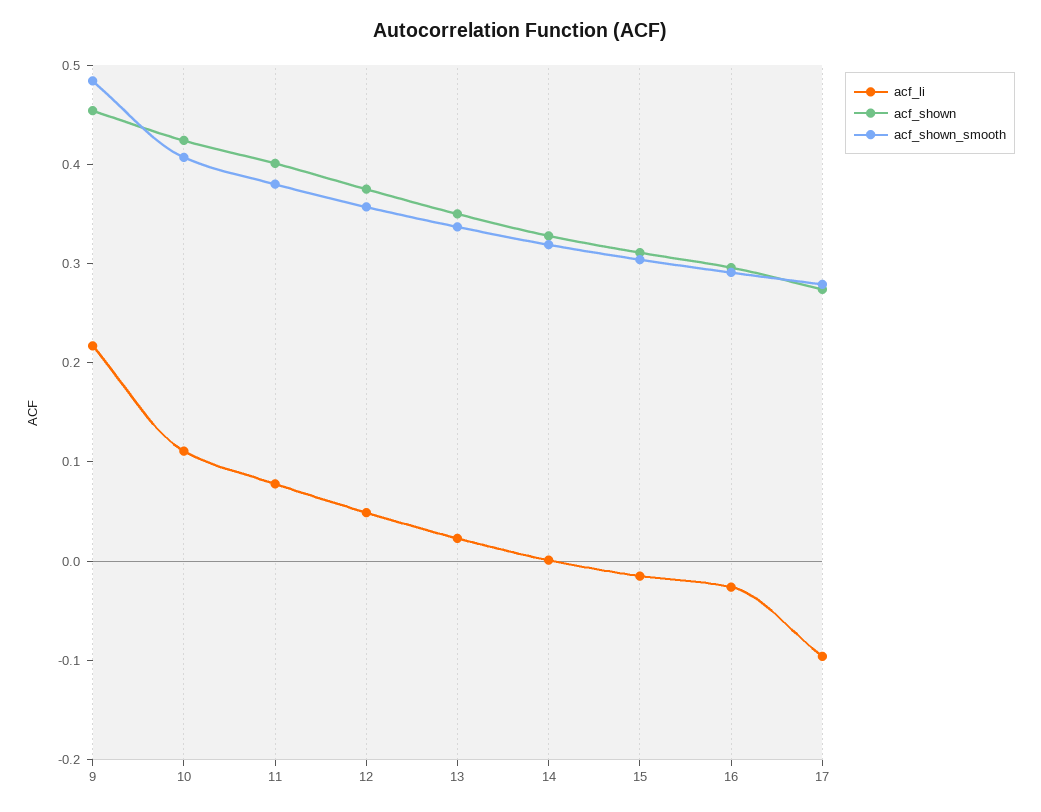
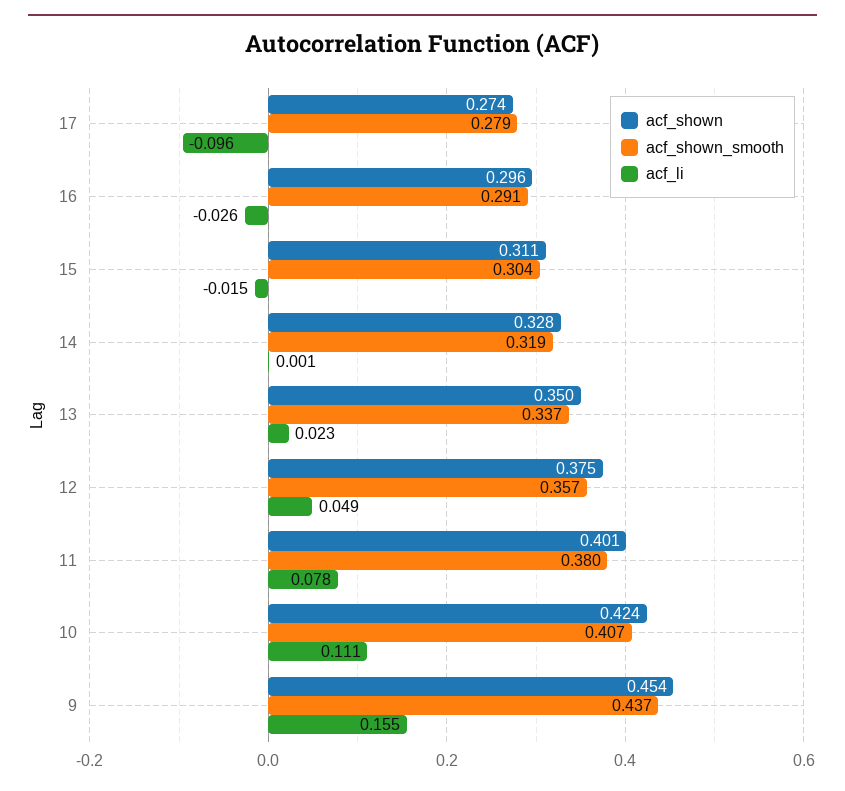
  {
    "acf_li": {
-     "9": 0.22,
+     "9": 0.155,
      "10": 0.111,
      "11": 0.078,
      "12": 0.049,
      "13": 0.023,
      "14": 0.001,
      "15": -0.015,
      "16": -0.026,
      "17": -0.096
    },
    "acf_shown": {
      "9": 0.454,
      "10": 0.424,
      "11": 0.401,
      "12": 0.375,
      "13": 0.35,
      "14": 0.328,
      "15": 0.311,
      "16": 0.296,
      "17": 0.274
    },
    "acf_shown_smooth": {
-     "9": 0.48,
+     "9": 0.437,
      "10": 0.407,
      "11": 0.38,
      "12": 0.357,
      "13": 0.337,
      "14": 0.319,
      "15": 0.304,
      "16": 0.291,
      "17": 0.279
    }
  }

